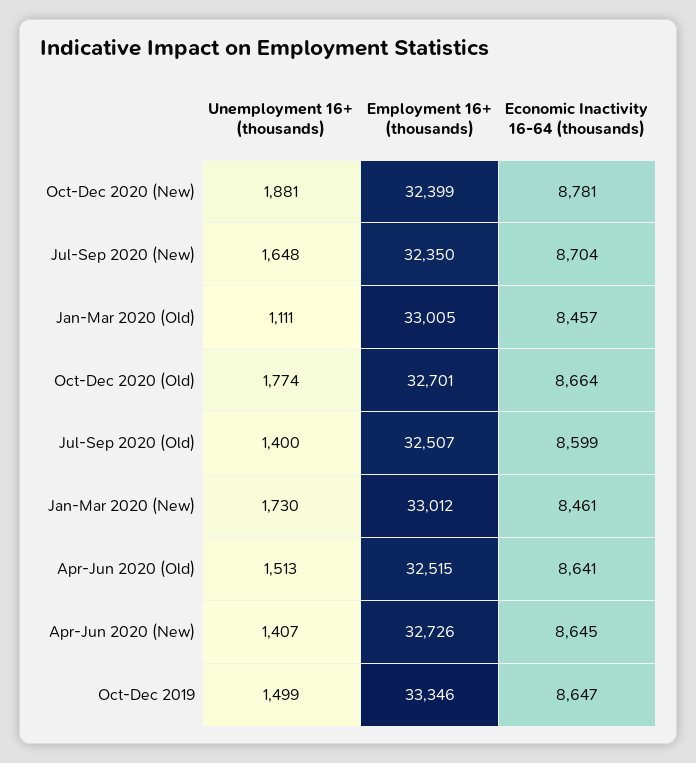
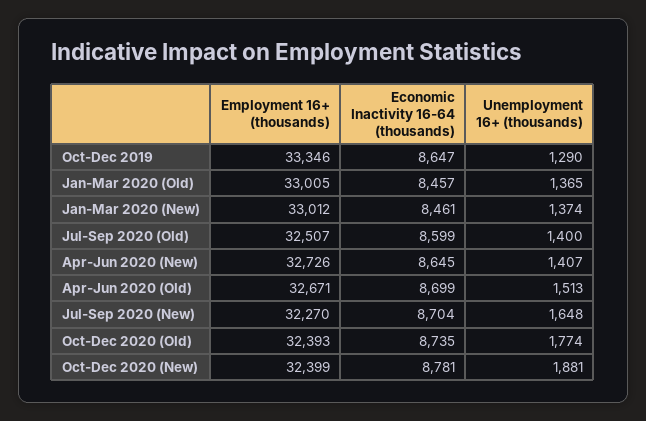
  {
    "Unemployment 16+ (thousands)": {
      "Oct-Dec 2020 (New)": 1881,
      "Jul-Sep 2020 (New)": 1648,
-     "Jan-Mar 2020 (Old)": 1111,
+     "Jan-Mar 2020 (Old)": 1365,
      "Oct-Dec 2020 (Old)": 1774,
      "Jul-Sep 2020 (Old)": 1400,
-     "Jan-Mar 2020 (New)": 1730,
+     "Jan-Mar 2020 (New)": 1374,
      "Apr-Jun 2020 (Old)": 1513,
      "Apr-Jun 2020 (New)": 1407,
-     "Oct-Dec 2019": 1499
+     "Oct-Dec 2019": 1290
    },
    "Employment 16+ (thousands)": {
      "Oct-Dec 2020 (New)": 32399,
-     "Jul-Sep 2020 (New)": 32350,
+     "Jul-Sep 2020 (New)": 32270,
      "Jan-Mar 2020 (Old)": 33005,
-     "Oct-Dec 2020 (Old)": 32701,
+     "Oct-Dec 2020 (Old)": 32393,
      "Jul-Sep 2020 (Old)": 32507,
      "Jan-Mar 2020 (New)": 33012,
-     "Apr-Jun 2020 (Old)": 32515,
+     "Apr-Jun 2020 (Old)": 32671,
      "Apr-Jun 2020 (New)": 32726,
      "Oct-Dec 2019": 33346
    },
    "Economic Inactivity 16-64 (thousands)": {
      "Oct-Dec 2020 (New)": 8781,
      "Jul-Sep 2020 (New)": 8704,
      "Jan-Mar 2020 (Old)": 8457,
-     "Oct-Dec 2020 (Old)": 8664,
+     "Oct-Dec 2020 (Old)": 8735,
      "Jul-Sep 2020 (Old)": 8599,
      "Jan-Mar 2020 (New)": 8461,
-     "Apr-Jun 2020 (Old)": 8641,
+     "Apr-Jun 2020 (Old)": 8699,
      "Apr-Jun 2020 (New)": 8645,
      "Oct-Dec 2019": 8647
    }
  }

